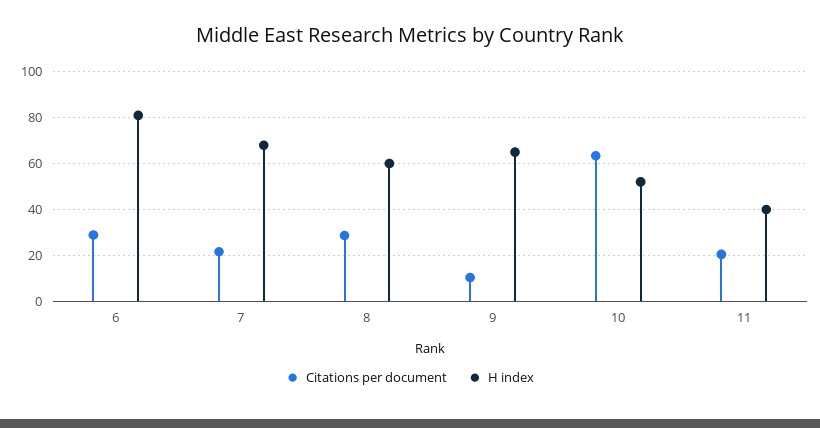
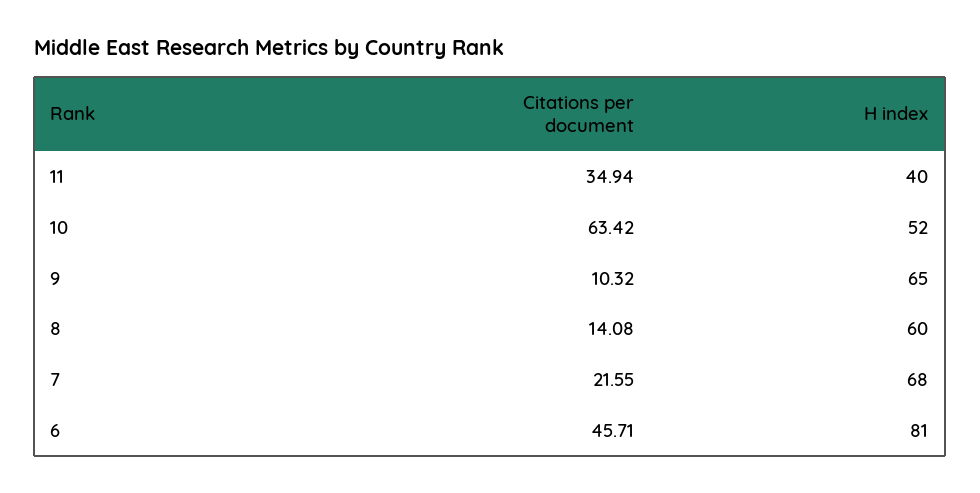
  {
    "Citations per document": {
-     "6": 30,
+     "6": 45.71,
      "7": 21.55,
-     "8": 30,
+     "8": 14.08,
      "9": 10.32,
      "10": 63.42,
-     "11": 20
+     "11": 34.94
    },
    "H index": {
      "6": 81,
      "7": 68,
      "8": 60,
      "9": 65,
      "10": 52,
      "11": 40
    }
  }

